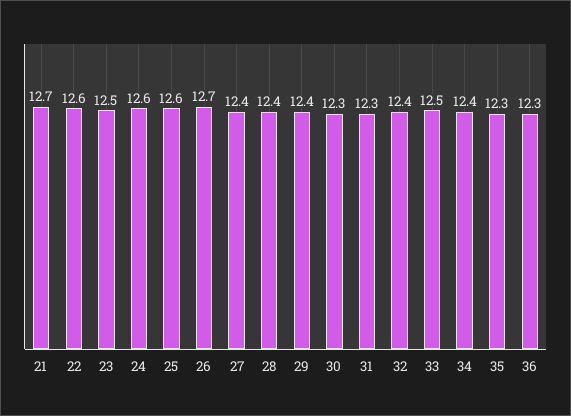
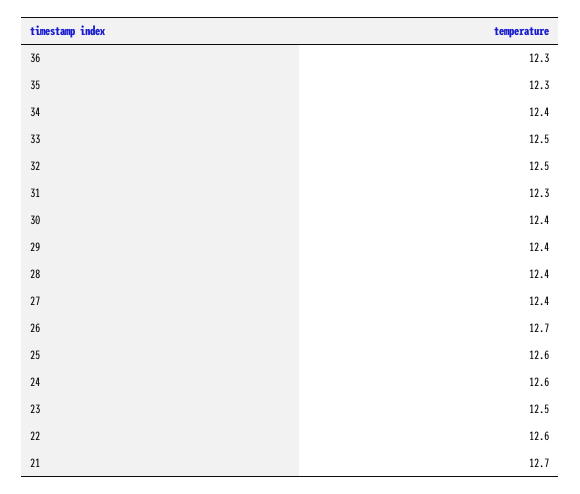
  {
    "21": 12.7,
    "22": 12.6,
    "23": 12.5,
    "24": 12.6,
    "25": 12.6,
    "26": 12.7,
    "27": 12.4,
    "28": 12.4,
    "29": 12.4,
-   "30": 12.3,
+   "30": 12.4,
    "31": 12.3,
-   "32": 12.4,
+   "32": 12.5,
    "33": 12.5,
    "34": 12.4,
    "35": 12.3,
    "36": 12.3
  }

